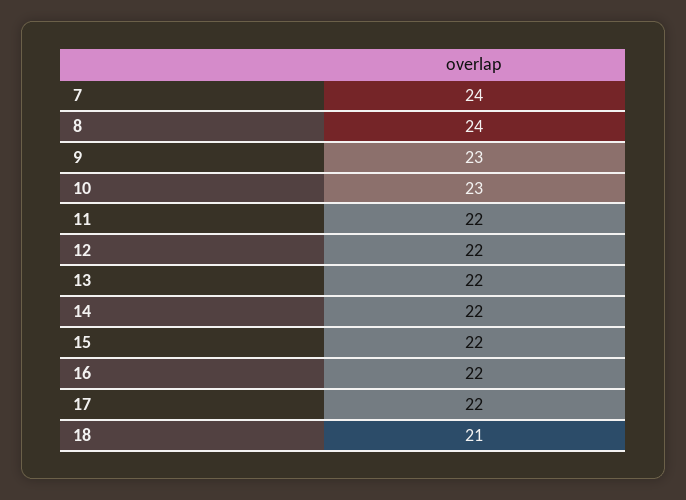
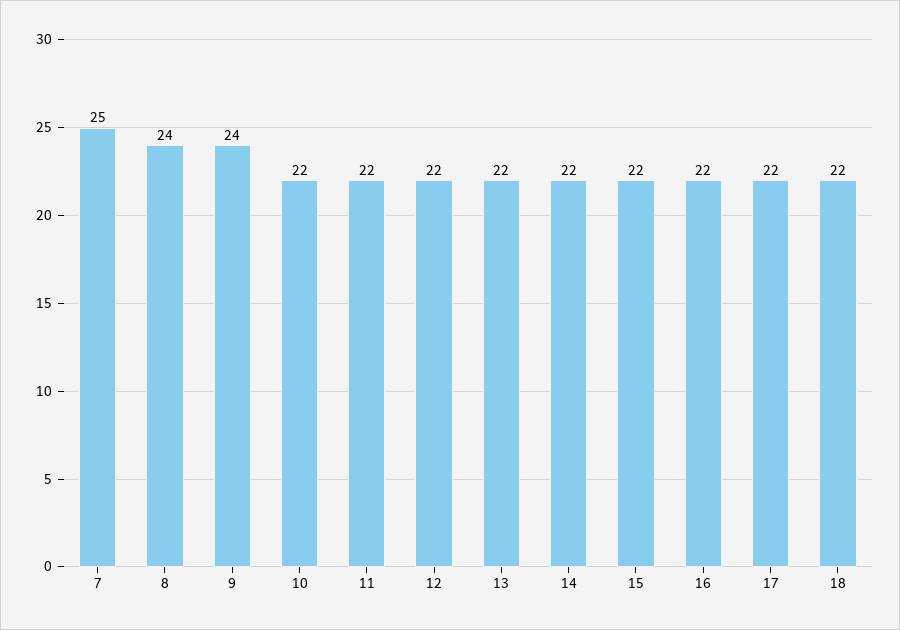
  {
-   "7": 24,
+   "7": 25,
    "8": 24,
-   "9": 23,
+   "9": 24,
-   "10": 23,
+   "10": 22,
    "11": 22,
    "12": 22,
    "13": 22,
    "14": 22,
    "15": 22,
    "16": 22,
    "17": 22,
-   "18": 21
+   "18": 22
  }

